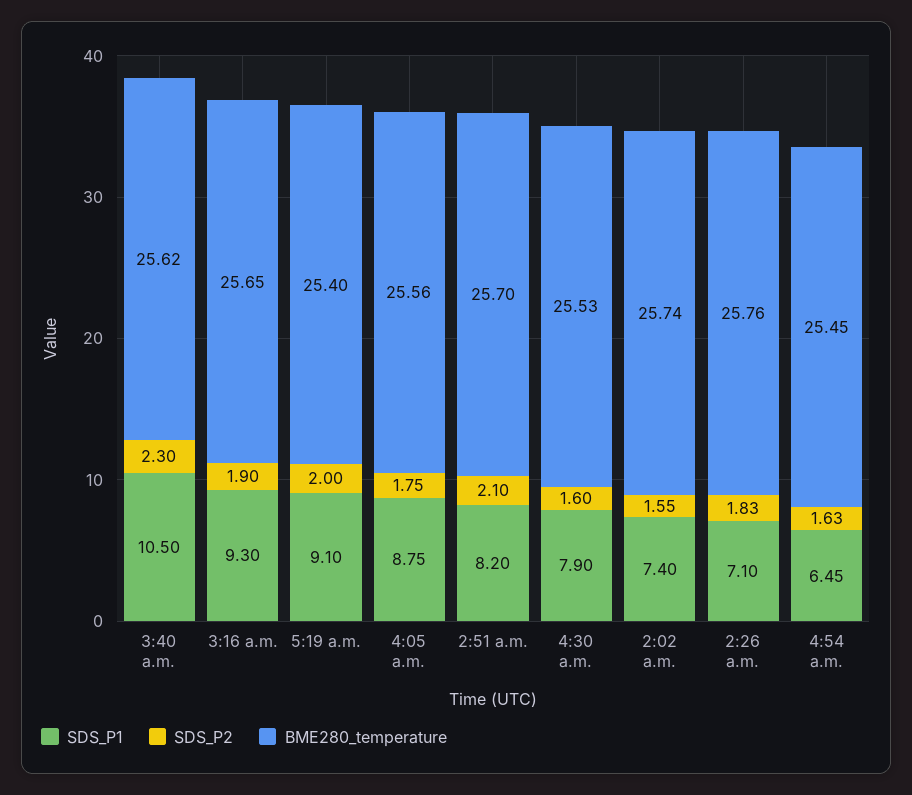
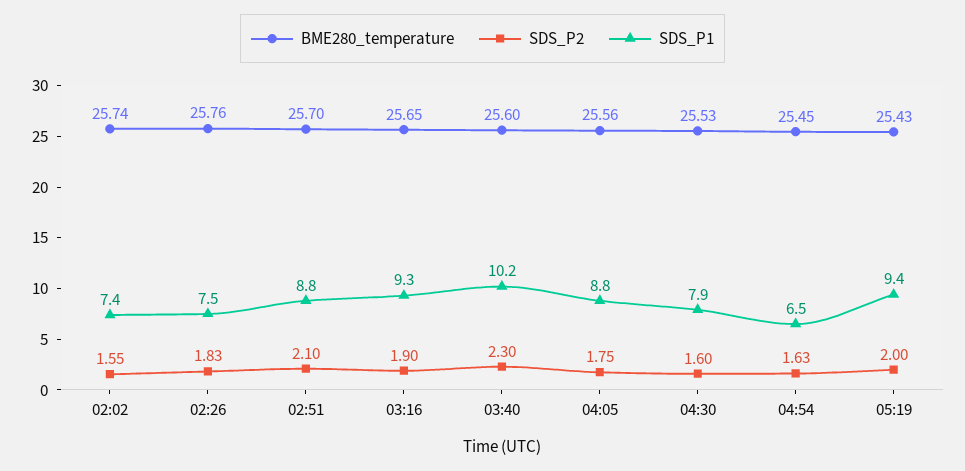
  {
    "SDS_P1": {
-     "3:40 a.m.": 10.5,
+     "3:40 a.m.": 10.2,
      "3:16 a.m.": 9.3,
-     "5:19 a.m.": 9.1,
+     "5:19 a.m.": 9.4,
      "4:05 a.m.": 8.75,
-     "2:51 a.m.": 8.2,
+     "2:51 a.m.": 8.8,
      "4:30 a.m.": 7.9,
      "2:02 a.m.": 7.4,
-     "2:26 a.m.": 7.1,
+     "2:26 a.m.": 7.5,
      "4:54 a.m.": 6.45
    },
    "SDS_P2": {
      "3:40 a.m.": 2.3,
      "3:16 a.m.": 1.9,
      "5:19 a.m.": 2,
      "4:05 a.m.": 1.75,
      "2:51 a.m.": 2.1,
      "4:30 a.m.": 1.6,
      "2:02 a.m.": 1.55,
      "2:26 a.m.": 1.83,
      "4:54 a.m.": 1.63
    },
    "BME280_temperature": {
-     "3:40 a.m.": 25.62,
+     "3:40 a.m.": 25.6,
      "3:16 a.m.": 25.65,
-     "5:19 a.m.": 25.4,
+     "5:19 a.m.": 25.43,
      "4:05 a.m.": 25.56,
      "2:51 a.m.": 25.7,
      "4:30 a.m.": 25.53,
      "2:02 a.m.": 25.74,
      "2:26 a.m.": 25.76,
      "4:54 a.m.": 25.45
    }
  }

